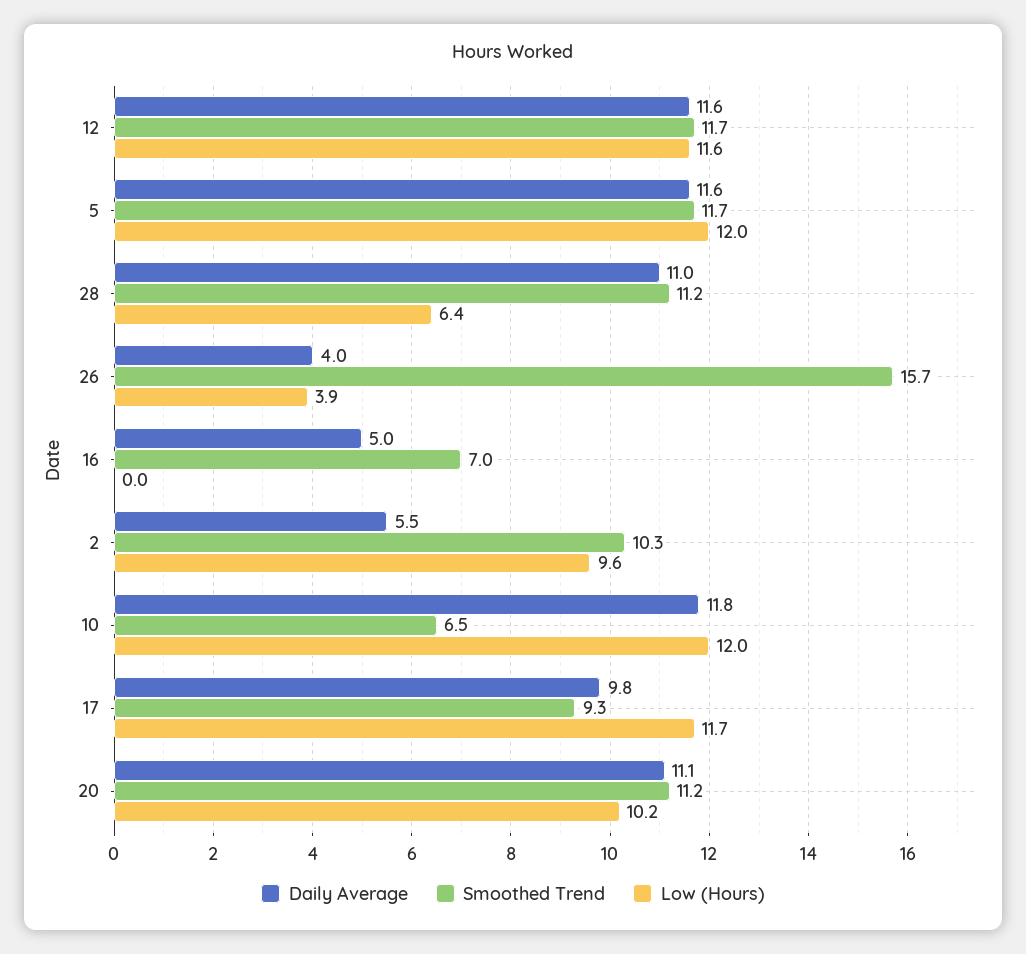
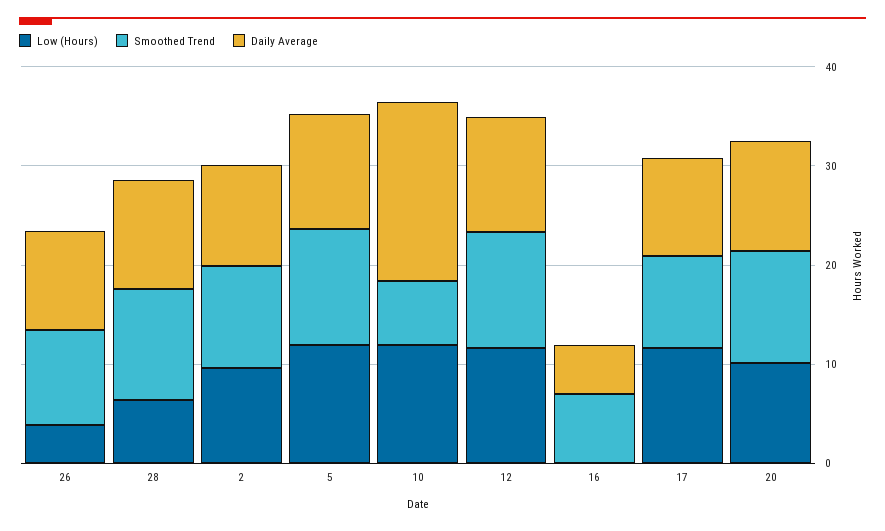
  {
    "Daily Average": {
      "12": 11.6,
      "5": 11.6,
      "28": 11,
-     "26": 4,
+     "26": 10,
      "16": 5,
-     "2": 5.5,
+     "2": 10,
-     "10": 11.8,
+     "10": 18,
      "17": 9.8,
      "20": 11.1
    },
    "Smoothed Trend": {
      "12": 11.7,
      "5": 11.7,
      "28": 11.2,
-     "26": 15.7,
+     "26": 10,
      "16": 7,
      "2": 10.3,
      "10": 6.5,
      "17": 9.3,
      "20": 11.2
    },
    "Low (Hours)": {
      "12": 11.6,
      "5": 12,
      "28": 6.4,
      "26": 3.9,
      "16": 0,
      "2": 9.6,
      "10": 12,
      "17": 11.7,
      "20": 10.2
    }
  }

